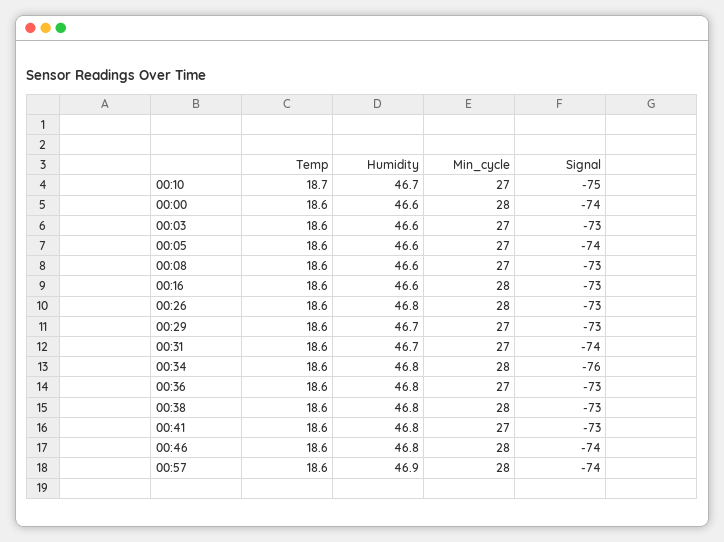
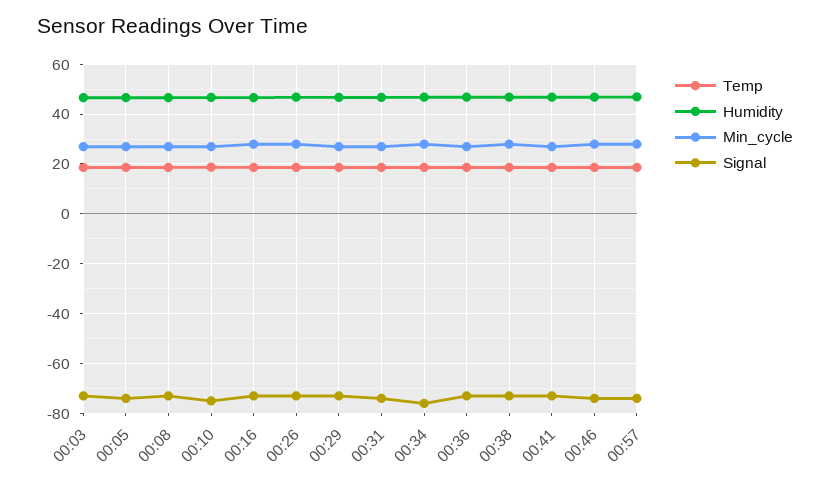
  {
    "Temp": {
      "00:10": 18.7,
-     "00:00": 18.6,
      "00:03": 18.6,
      "00:05": 18.6,
      "00:08": 18.6,
      "00:16": 18.6,
      "00:26": 18.6,
      "00:29": 18.6,
      "00:31": 18.6,
      "00:34": 18.6,
      "00:36": 18.6,
      "00:38": 18.6,
      "00:41": 18.6,
      "00:46": 18.6,
      "00:57": 18.6
    },
    "Humidity": {
      "00:10": 46.7,
-     "00:00": 46.6,
      "00:03": 46.6,
      "00:05": 46.6,
      "00:08": 46.6,
      "00:16": 46.6,
      "00:26": 46.8,
      "00:29": 46.7,
      "00:31": 46.7,
      "00:34": 46.8,
      "00:36": 46.8,
      "00:38": 46.8,
      "00:41": 46.8,
      "00:46": 46.8,
      "00:57": 46.9
    },
    "Min_cycle": {
      "00:10": 27,
-     "00:00": 28,
      "00:03": 27,
      "00:05": 27,
      "00:08": 27,
      "00:16": 28,
      "00:26": 28,
      "00:29": 27,
      "00:31": 27,
      "00:34": 28,
      "00:36": 27,
      "00:38": 28,
      "00:41": 27,
      "00:46": 28,
      "00:57": 28
    },
    "Signal": {
      "00:10": -75,
-     "00:00": -74,
      "00:03": -73,
      "00:05": -74,
      "00:08": -73,
      "00:16": -73,
      "00:26": -73,
      "00:29": -73,
      "00:31": -74,
      "00:34": -76,
      "00:36": -73,
      "00:38": -73,
      "00:41": -73,
      "00:46": -74,
      "00:57": -74
    }
  }

